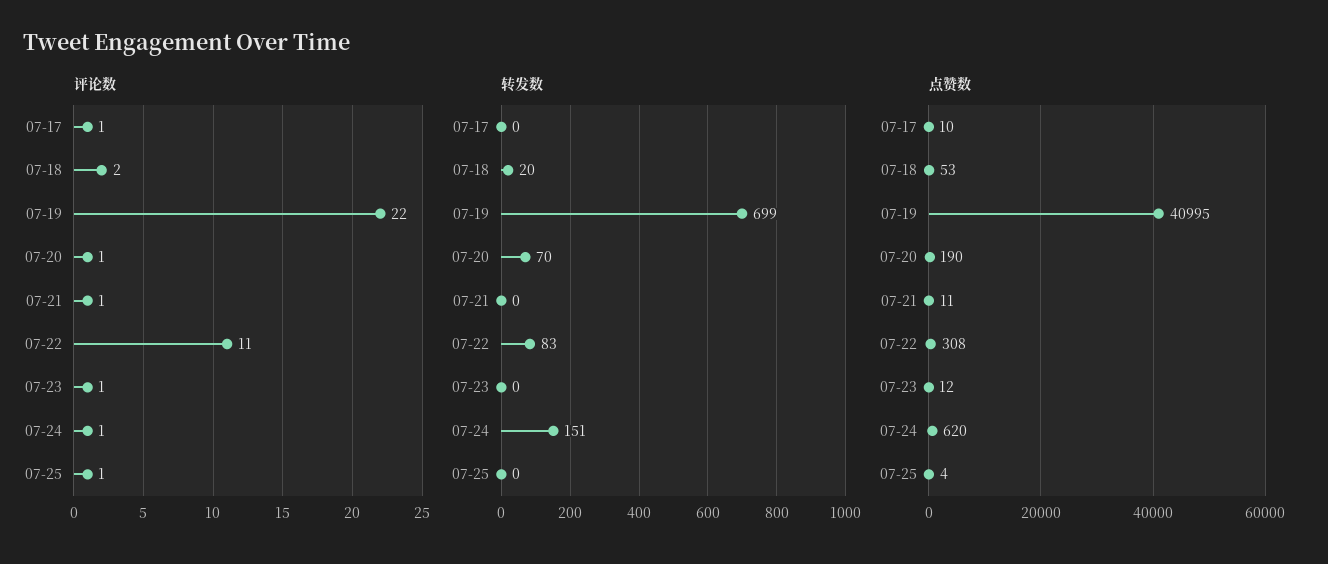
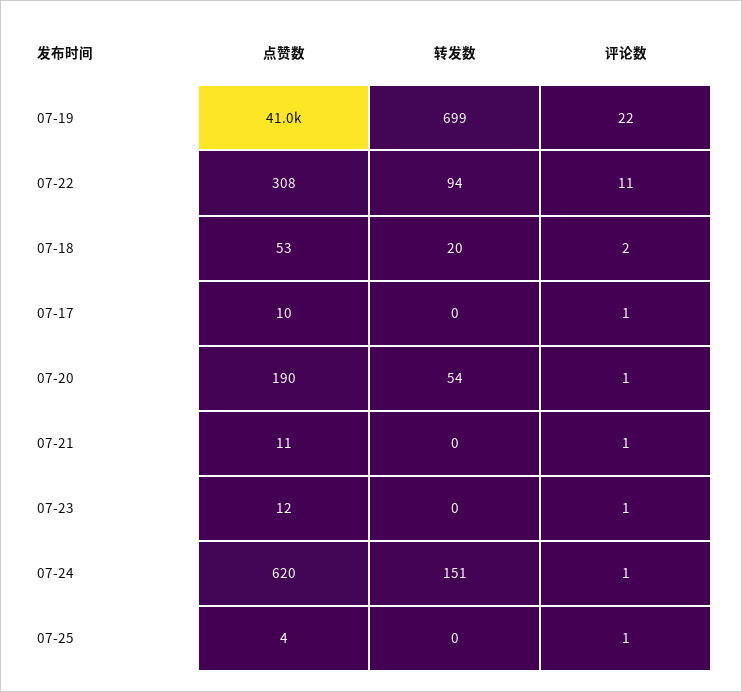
  {
    "评论数": {
      "07-17": 1,
      "07-18": 2,
      "07-19": 22,
      "07-20": 1,
      "07-21": 1,
      "07-22": 11,
      "07-23": 1,
      "07-24": 1,
      "07-25": 1
    },
    "转发数": {
      "07-17": 0,
      "07-18": 20,
      "07-19": 699,
-     "07-20": 70,
+     "07-20": 54,
      "07-21": 0,
-     "07-22": 83,
+     "07-22": 94,
      "07-23": 0,
      "07-24": 151,
      "07-25": 0
    },
    "点赞数": {
      "07-17": 10,
      "07-18": 53,
-     "07-19": 40995,
+     "07-19": 41000,
      "07-20": 190,
      "07-21": 11,
      "07-22": 308,
      "07-23": 12,
      "07-24": 620,
      "07-25": 4
    }
  }

